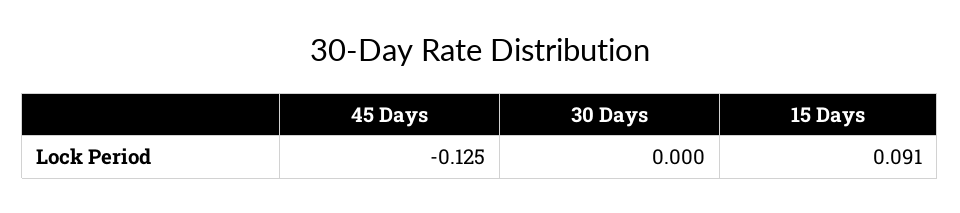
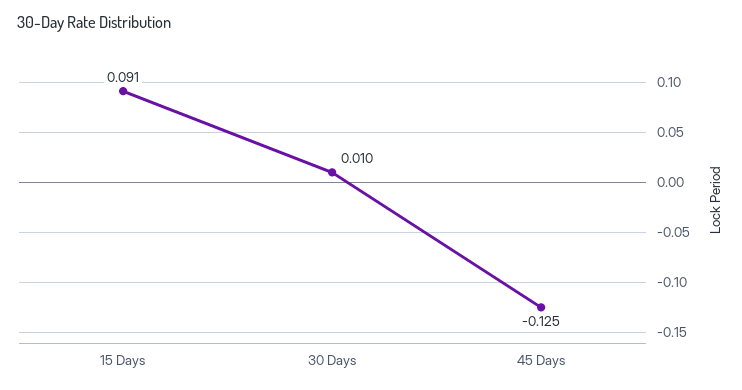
  {
    "45 Days": -0.125,
-   "30 Days": 0,
+   "30 Days": 0.01,
    "15 Days": 0.091
  }

